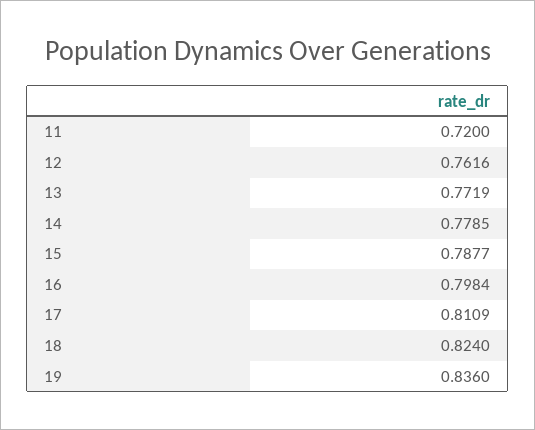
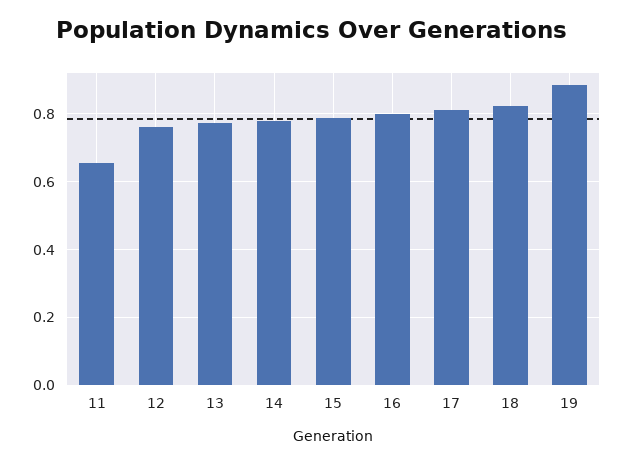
  {
-   "11": 0.72,
+   "11": 0.66,
    "12": 0.7616,
    "13": 0.7719,
    "14": 0.7785,
    "15": 0.7877,
    "16": 0.7984,
    "17": 0.8109,
    "18": 0.824,
-   "19": 0.836
+   "19": 0.88
  }

